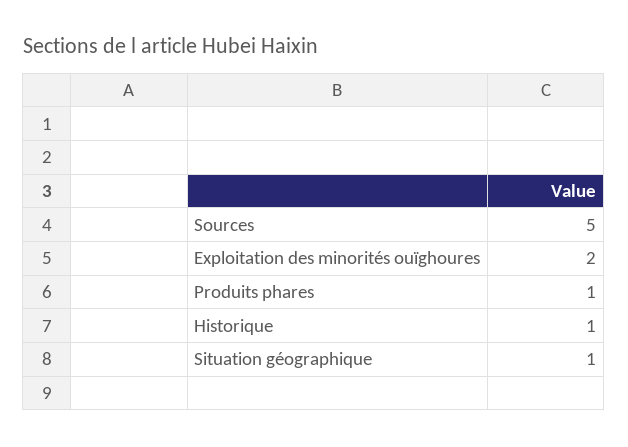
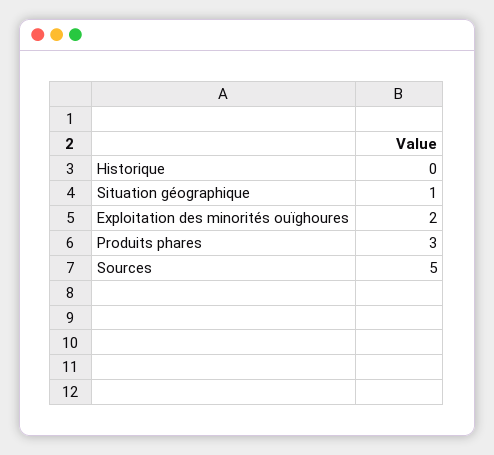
  {
    "Sources": 5,
    "Exploitation des minorités ouïghoures": 2,
-   "Produits phares": 1,
+   "Produits phares": 3,
-   "Historique": 1,
+   "Historique": 0,
    "Situation géographique": 1
  }

